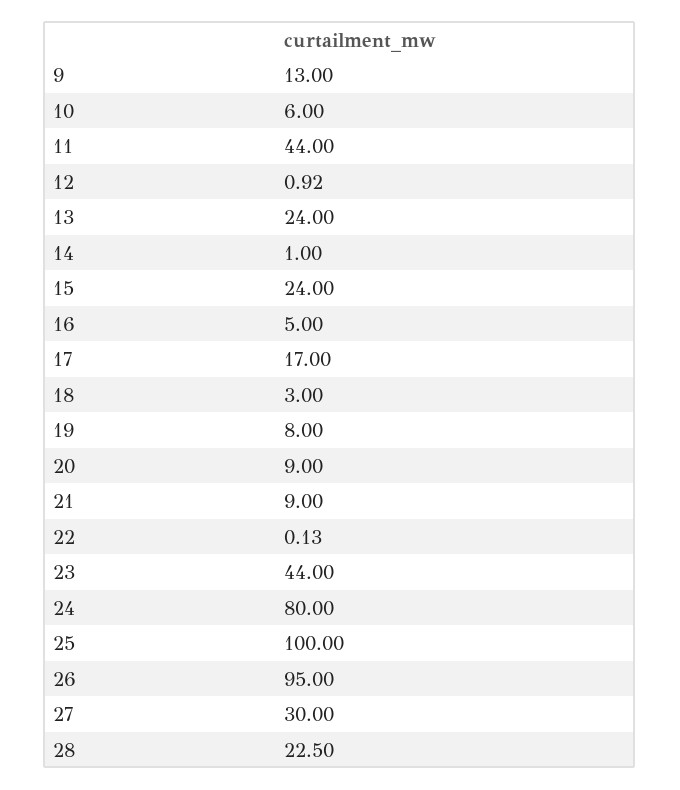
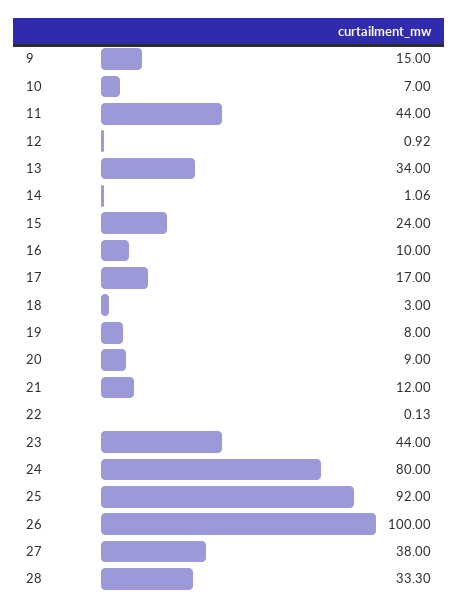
  {
-   "9": 13,
+   "9": 15,
-   "10": 6,
+   "10": 7,
    "11": 44,
    "12": 0.92,
-   "13": 24,
+   "13": 34,
-   "14": 1,
+   "14": 1.06,
    "15": 24,
-   "16": 5,
+   "16": 10,
    "17": 17,
    "18": 3,
    "19": 8,
    "20": 9,
-   "21": 9,
+   "21": 12,
    "22": 0.13,
    "23": 44,
    "24": 80,
-   "25": 100,
+   "25": 92,
-   "26": 95,
+   "26": 100,
-   "27": 30,
+   "27": 38,
-   "28": 22.5
+   "28": 33.3
  }

